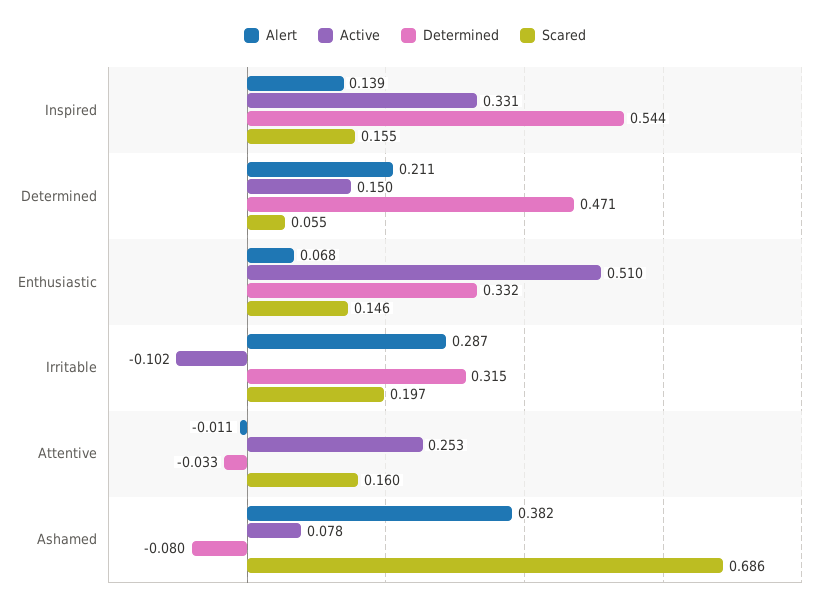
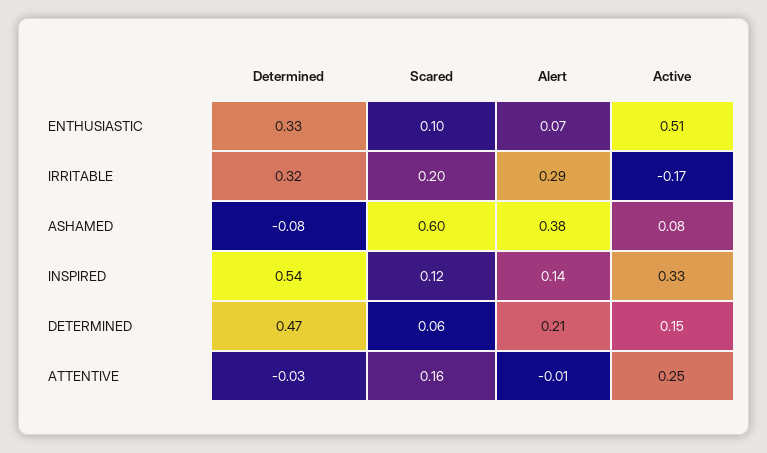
  {
    "Alert": {
      "Inspired": 0.139,
      "Determined": 0.211,
      "Enthusiastic": 0.068,
      "Irritable": 0.287,
      "Attentive": -0.011,
      "Ashamed": 0.382
    },
    "Active": {
      "Inspired": 0.331,
      "Determined": 0.15,
      "Enthusiastic": 0.51,
-     "Irritable": -0.102,
+     "Irritable": -0.17,
      "Attentive": 0.253,
      "Ashamed": 0.078
    },
    "Determined": {
      "Inspired": 0.544,
      "Determined": 0.471,
      "Enthusiastic": 0.332,
      "Irritable": 0.315,
      "Attentive": -0.033,
      "Ashamed": -0.08
    },
    "Scared": {
-     "Inspired": 0.155,
+     "Inspired": 0.12,
      "Determined": 0.055,
-     "Enthusiastic": 0.146,
+     "Enthusiastic": 0.1,
      "Irritable": 0.197,
      "Attentive": 0.16,
-     "Ashamed": 0.686
+     "Ashamed": 0.6
    }
  }

